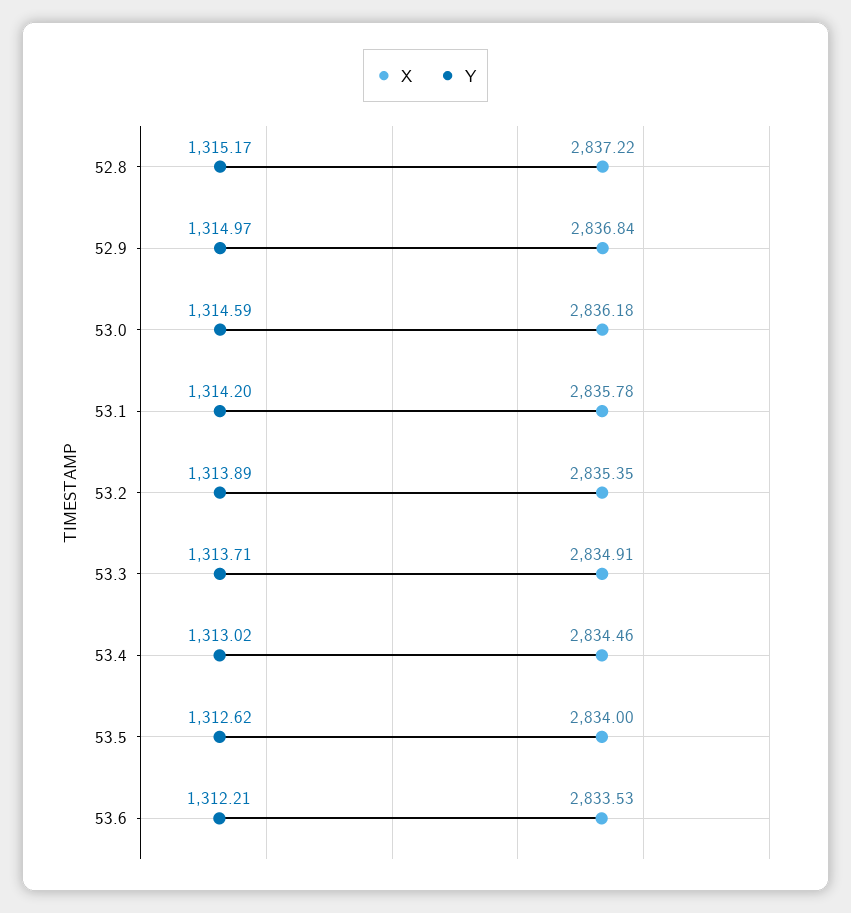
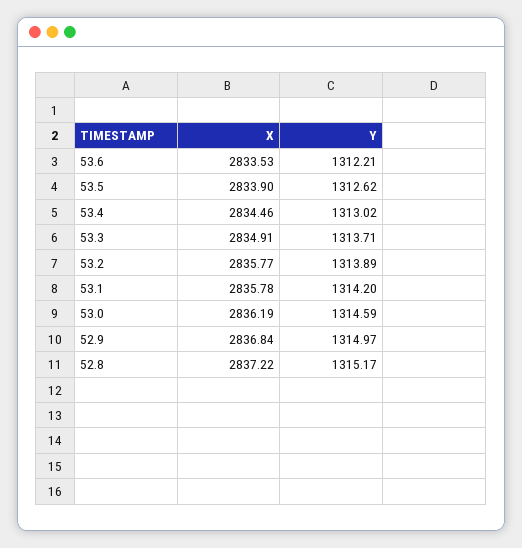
  {
    "X": {
      "52.8": 2837.22,
      "52.9": 2836.84,
-     "53.0": 2836.18,
+     "53.0": 2836.19,
      "53.1": 2835.78,
-     "53.2": 2835.35,
+     "53.2": 2835.77,
      "53.3": 2834.91,
      "53.4": 2834.46,
-     "53.5": 2834,
+     "53.5": 2833.9,
      "53.6": 2833.53
    },
    "Y": {
      "52.8": 1315.17,
      "52.9": 1314.97,
      "53.0": 1314.59,
      "53.1": 1314.2,
      "53.2": 1313.89,
      "53.3": 1313.71,
      "53.4": 1313.02,
      "53.5": 1312.62,
      "53.6": 1312.21
    }
  }

